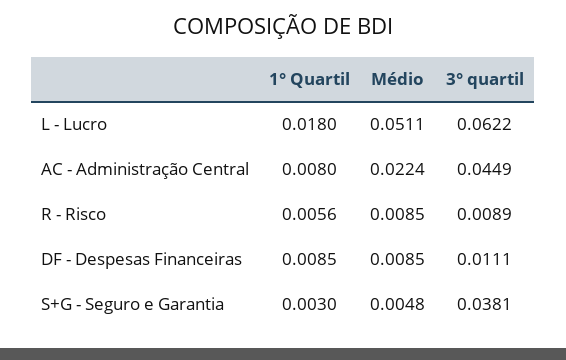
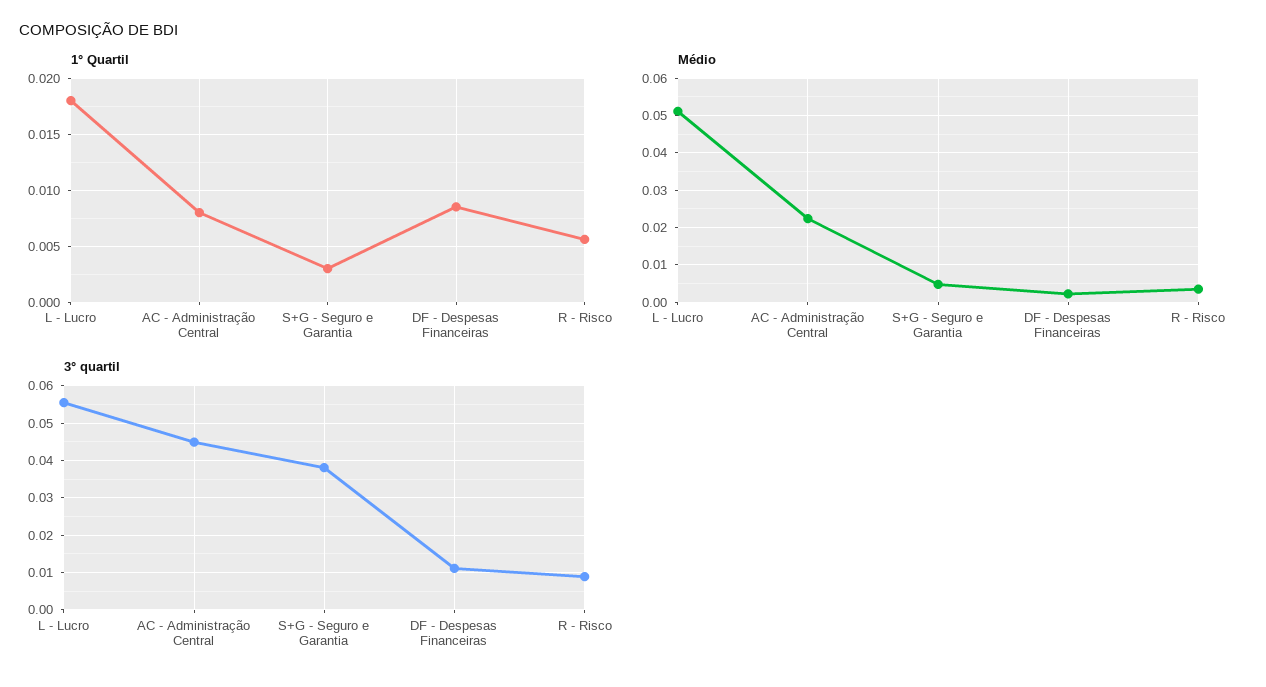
  {
    "1° Quartil": {
      "L - Lucro": 0.018,
      "AC - Administração Central": 0.008,
      "R - Risco": 0.0056,
      "DF - Despesas Financeiras": 0.0085,
      "S+G - Seguro e Garantia": 0.003
    },
    "Médio": {
      "L - Lucro": 0.0511,
      "AC - Administração Central": 0.0224,
-     "R - Risco": 0.0085,
+     "R - Risco": 0.004,
-     "DF - Despesas Financeiras": 0.0085,
+     "DF - Despesas Financeiras": 0.002,
      "S+G - Seguro e Garantia": 0.0048
    },
    "3° quartil": {
-     "L - Lucro": 0.0622,
+     "L - Lucro": 0.056,
      "AC - Administração Central": 0.0449,
      "R - Risco": 0.0089,
      "DF - Despesas Financeiras": 0.0111,
      "S+G - Seguro e Garantia": 0.0381
    }
  }

